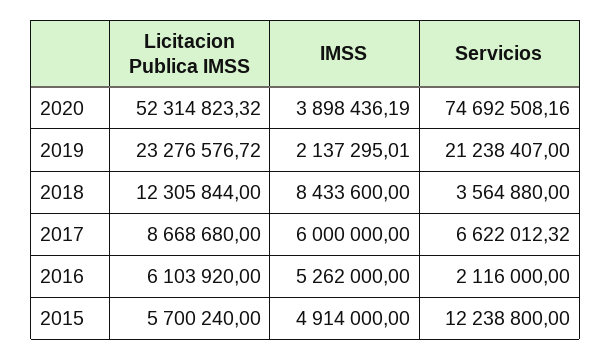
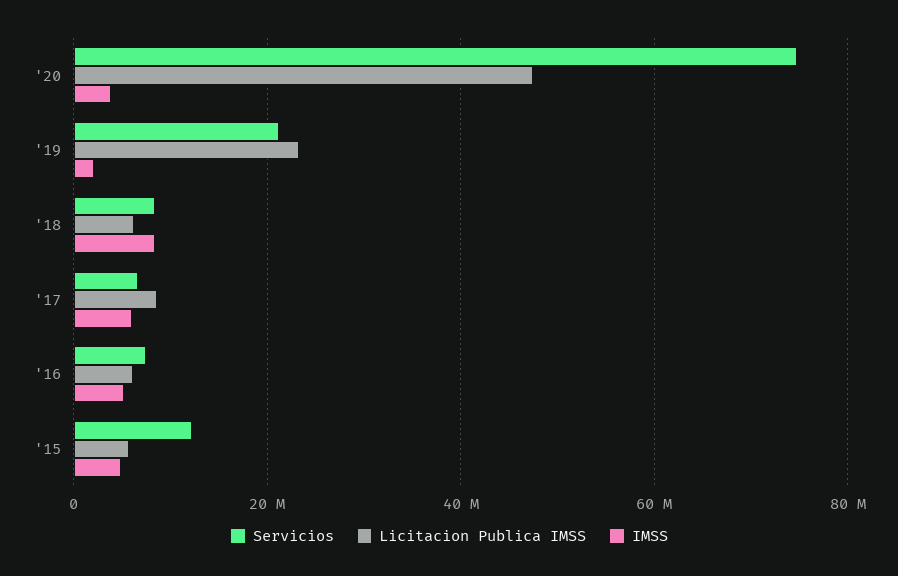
  {
    "Licitacion Publica IMSS": {
-     "2020": 52314823.32,
+     "2020": 48000000,
      "2019": 23276576.72,
-     "2018": 12305844,
+     "2018": 6000000,
      "2017": 8668680,
      "2016": 6103920,
      "2015": 5700240
    },
    "IMSS": {
      "2020": 3898436.19,
      "2019": 2137295.01,
      "2018": 8433600,
      "2017": 6000000,
      "2016": 5262000,
      "2015": 4914000
    },
    "Servicios": {
      "2020": 74692508.16,
      "2019": 21238407,
-     "2018": 3564880,
+     "2018": 8000000,
      "2017": 6622012.32,
-     "2016": 2116000,
+     "2016": 8000000,
      "2015": 12238800
    }
  }

